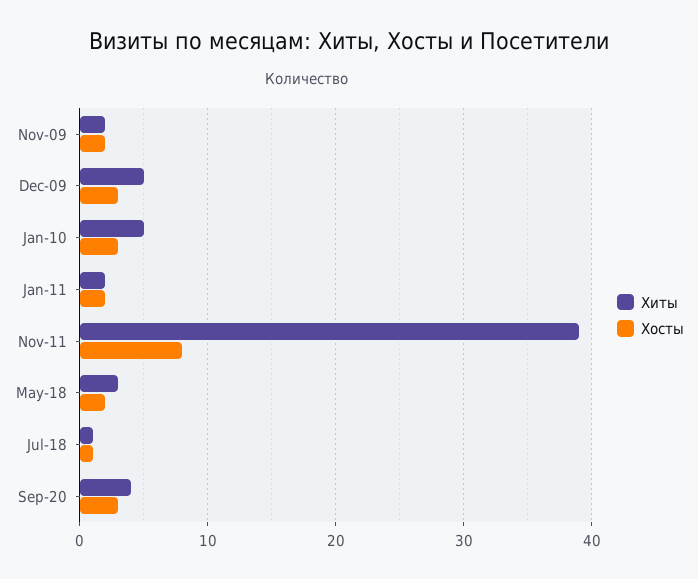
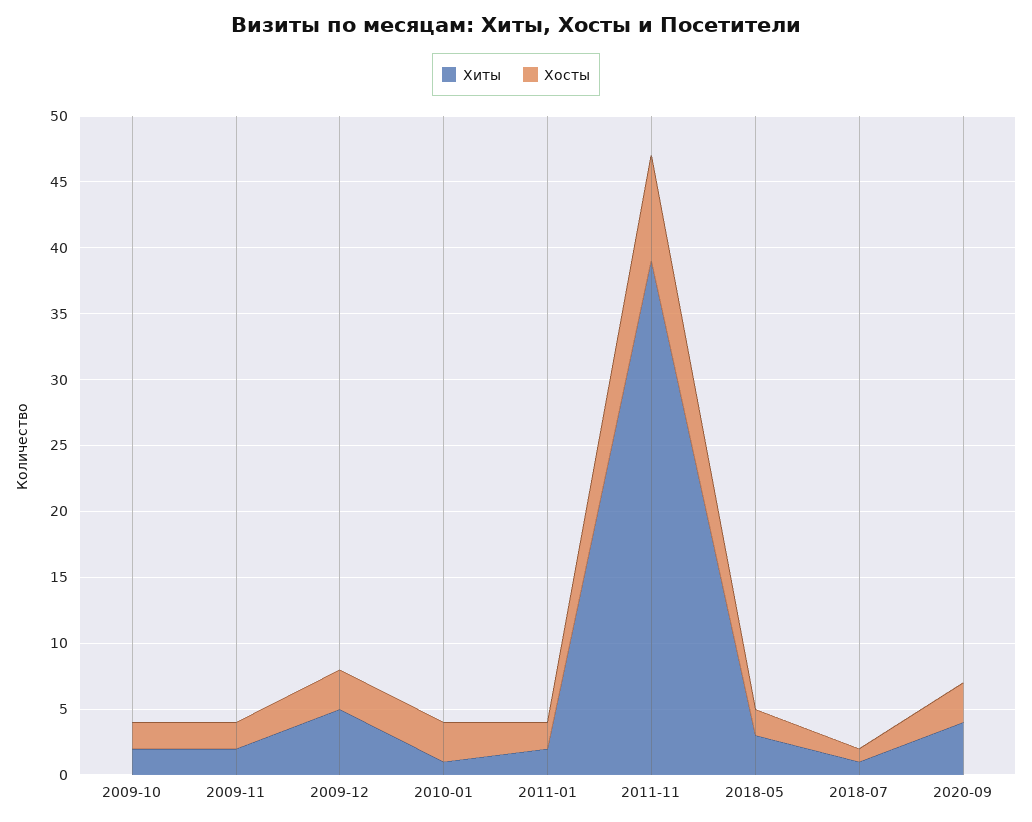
  {
    "Хиты": {
      "Nov-09": 2,
      "Dec-09": 5,
-     "Jan-10": 5,
+     "Jan-10": 1,
      "Jan-11": 2,
      "Nov-11": 39,
      "May-18": 3,
      "Jul-18": 1,
-     "Sep-20": 4
+     "Sep-20": 4,
+     "2009-10": 2
    },
    "Хосты": {
      "Nov-09": 2,
      "Dec-09": 3,
      "Jan-10": 3,
      "Jan-11": 2,
      "Nov-11": 8,
      "May-18": 2,
      "Jul-18": 1,
-     "Sep-20": 3
+     "Sep-20": 3,
+     "2009-10": 2
    }
  }

